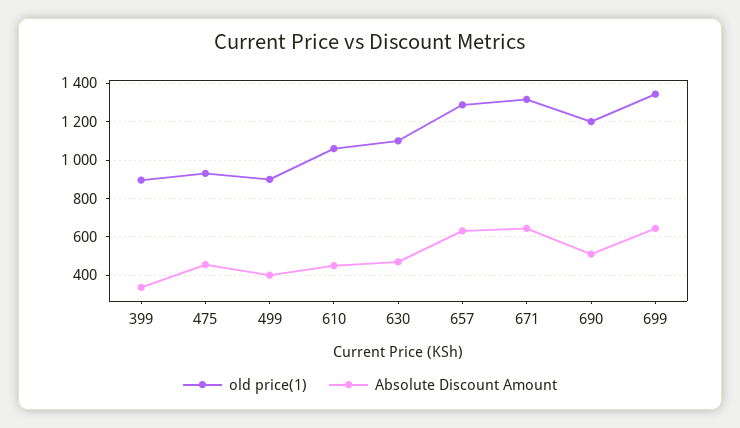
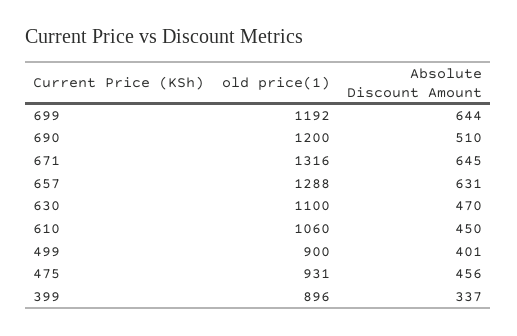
  {
    "old price(1)": {
      "399": 896,
      "475": 931,
      "499": 900,
      "610": 1060,
      "630": 1100,
      "657": 1288,
      "671": 1316,
      "690": 1200,
-     "699": 1350
+     "699": 1192
    },
    "Absolute Discount Amount": {
      "399": 337,
      "475": 456,
      "499": 401,
      "610": 450,
      "630": 470,
      "657": 631,
      "671": 645,
      "690": 510,
      "699": 644
    }
  }

